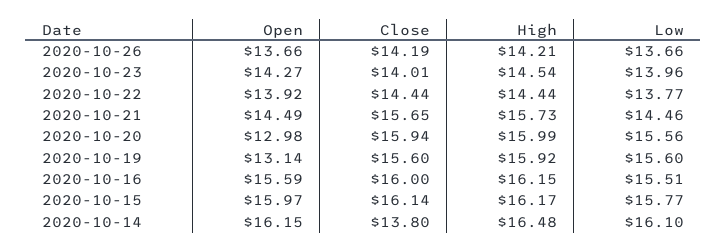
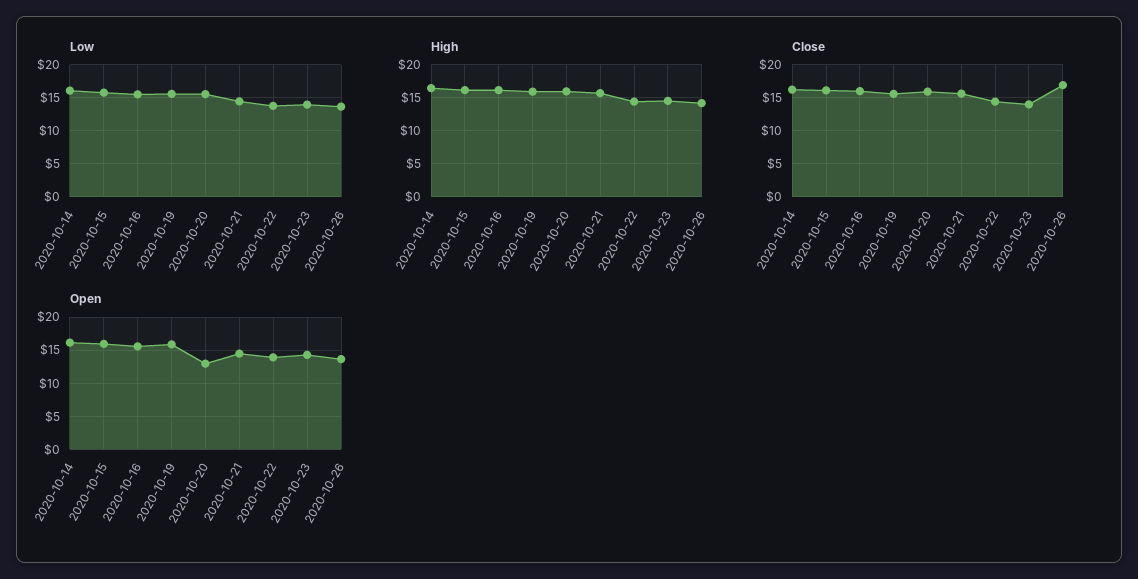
  {
    "Open": {
      "2020-10-26": 13.66,
      "2020-10-23": 14.27,
      "2020-10-22": 13.92,
      "2020-10-21": 14.49,
      "2020-10-20": 12.98,
-     "2020-10-19": 13.14,
+     "2020-10-19": 16,
      "2020-10-16": 15.59,
      "2020-10-15": 15.97,
      "2020-10-14": 16.15
    },
    "Close": {
-     "2020-10-26": 14.19,
+     "2020-10-26": 17,
      "2020-10-23": 14.01,
      "2020-10-22": 14.44,
      "2020-10-21": 15.65,
      "2020-10-20": 15.94,
      "2020-10-19": 15.6,
      "2020-10-16": 16,
      "2020-10-15": 16.14,
-     "2020-10-14": 13.8
+     "2020-10-14": 16
    },
    "High": {
      "2020-10-26": 14.21,
      "2020-10-23": 14.54,
      "2020-10-22": 14.44,
      "2020-10-21": 15.73,
      "2020-10-20": 15.99,
      "2020-10-19": 15.92,
      "2020-10-16": 16.15,
      "2020-10-15": 16.17,
      "2020-10-14": 16.48
    },
    "Low": {
      "2020-10-26": 13.66,
      "2020-10-23": 13.96,
      "2020-10-22": 13.77,
      "2020-10-21": 14.46,
      "2020-10-20": 15.56,
      "2020-10-19": 15.6,
      "2020-10-16": 15.51,
      "2020-10-15": 15.77,
      "2020-10-14": 16.1
    }
  }

